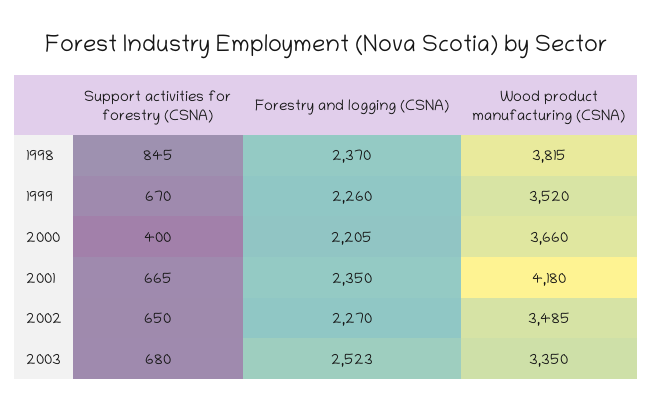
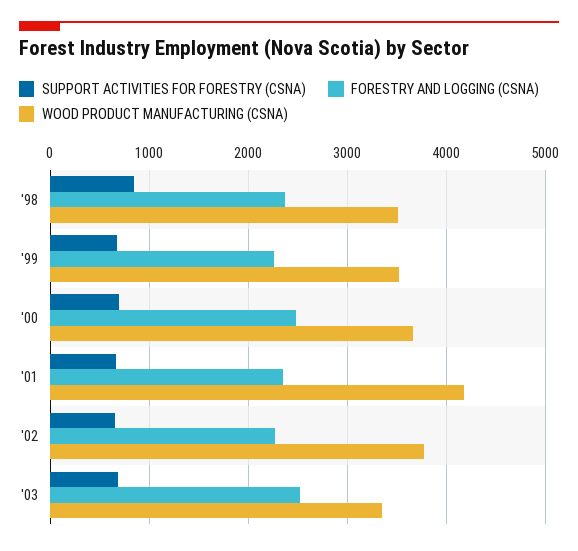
  {
    "Support activities for forestry (CSNA)": {
      "1998": 845,
      "1999": 670,
-     "2000": 400,
+     "2000": 700,
      "2001": 665,
      "2002": 650,
      "2003": 680
    },
    "Forestry and logging (CSNA)": {
      "1998": 2370,
      "1999": 2260,
-     "2000": 2205,
+     "2000": 2500,
      "2001": 2350,
      "2002": 2270,
      "2003": 2523
    },
    "Wood product manufacturing (CSNA)": {
-     "1998": 3815,
+     "1998": 3500,
      "1999": 3520,
      "2000": 3660,
      "2001": 4180,
-     "2002": 3485,
+     "2002": 3800,
      "2003": 3350
    }
  }

